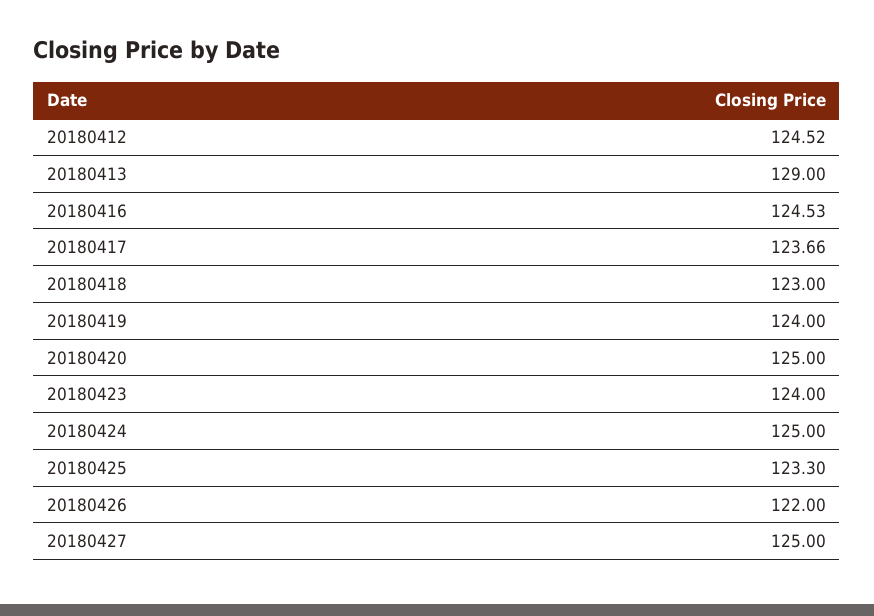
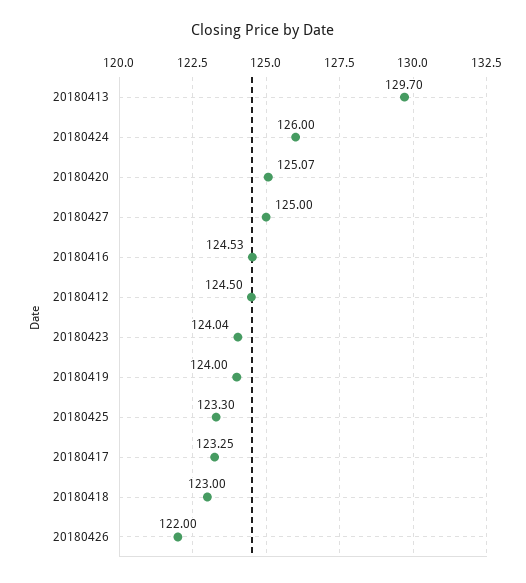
  {
-   "20180412": 124.52,
+   "20180412": 124.5,
-   "20180413": 129,
+   "20180413": 129.7,
    "20180416": 124.53,
-   "20180417": 123.66,
+   "20180417": 123.25,
    "20180418": 123,
    "20180419": 124,
-   "20180420": 125,
+   "20180420": 125.07,
-   "20180423": 124,
+   "20180423": 124.04,
-   "20180424": 125,
+   "20180424": 126,
    "20180425": 123.3,
    "20180426": 122,
    "20180427": 125
  }

